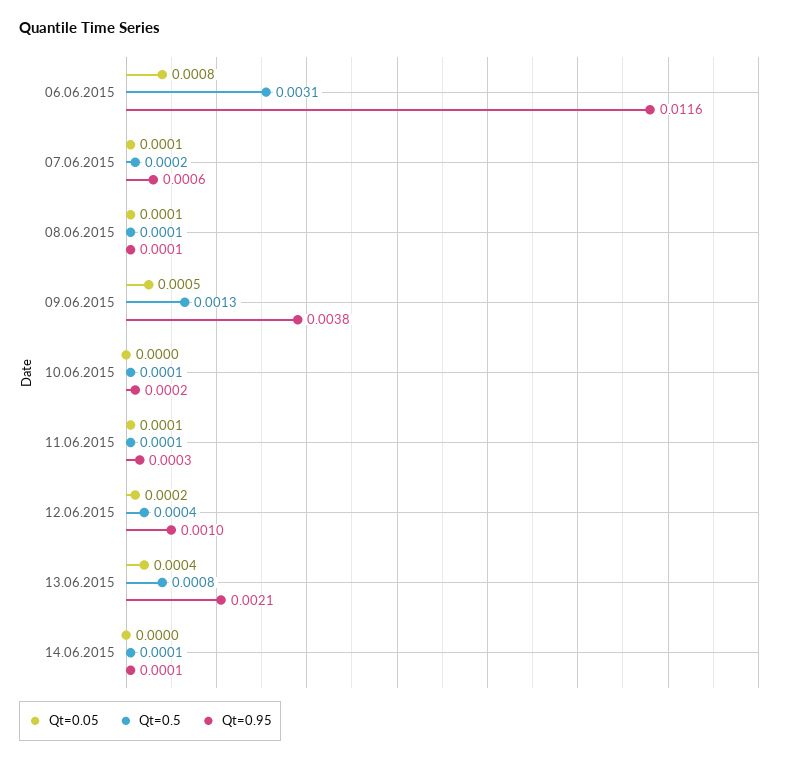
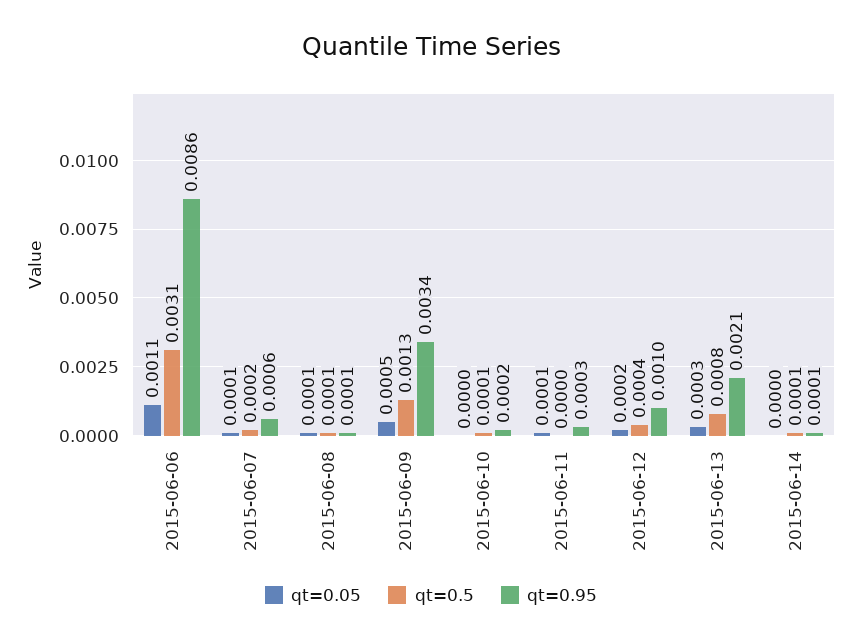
  {
    "Qt=0.05": {
-     "06.06.2015": 0.0008,
+     "06.06.2015": 0.0011,
      "07.06.2015": 0.0001,
      "08.06.2015": 0.0001,
      "09.06.2015": 0.0005,
      "10.06.2015": 0,
      "11.06.2015": 0.0001,
      "12.06.2015": 0.0002,
-     "13.06.2015": 0.0004,
+     "13.06.2015": 0.0003,
      "14.06.2015": 0
    },
    "Qt=0.5": {
      "06.06.2015": 0.0031,
      "07.06.2015": 0.0002,
      "08.06.2015": 0.0001,
      "09.06.2015": 0.0013,
      "10.06.2015": 0.0001,
-     "11.06.2015": 0.0001,
+     "11.06.2015": 0,
      "12.06.2015": 0.0004,
      "13.06.2015": 0.0008,
      "14.06.2015": 0.0001
    },
    "Qt=0.95": {
-     "06.06.2015": 0.0116,
+     "06.06.2015": 0.0086,
      "07.06.2015": 0.0006,
      "08.06.2015": 0.0001,
-     "09.06.2015": 0.0038,
+     "09.06.2015": 0.0034,
      "10.06.2015": 0.0002,
      "11.06.2015": 0.0003,
      "12.06.2015": 0.001,
      "13.06.2015": 0.0021,
      "14.06.2015": 0.0001
    }
  }

